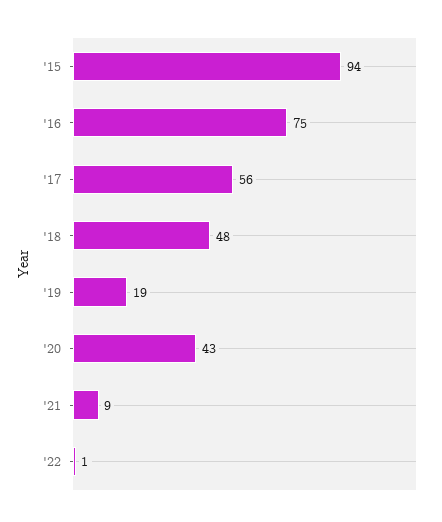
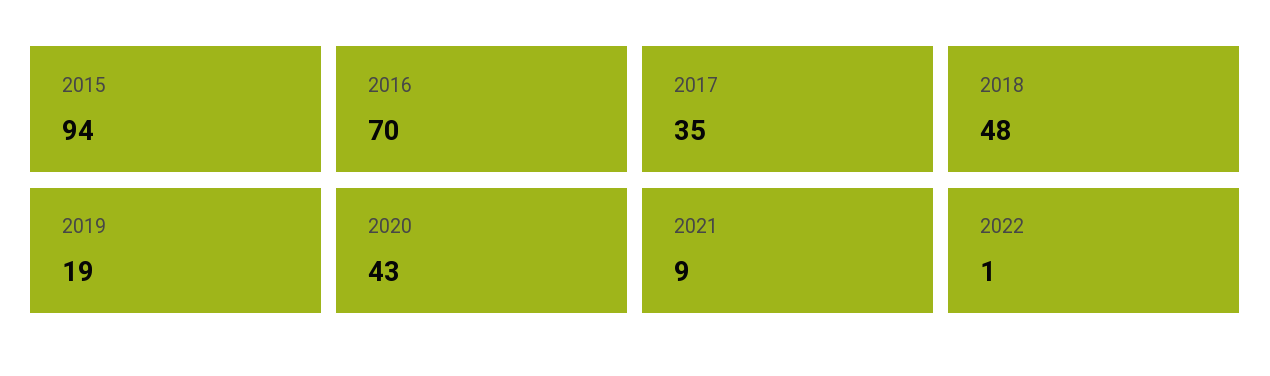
  {
    "'15": 94,
-   "'16": 75,
+   "'16": 70,
-   "'17": 56,
+   "'17": 35,
    "'18": 48,
    "'19": 19,
    "'20": 43,
    "'21": 9,
    "'22": 1
  }

